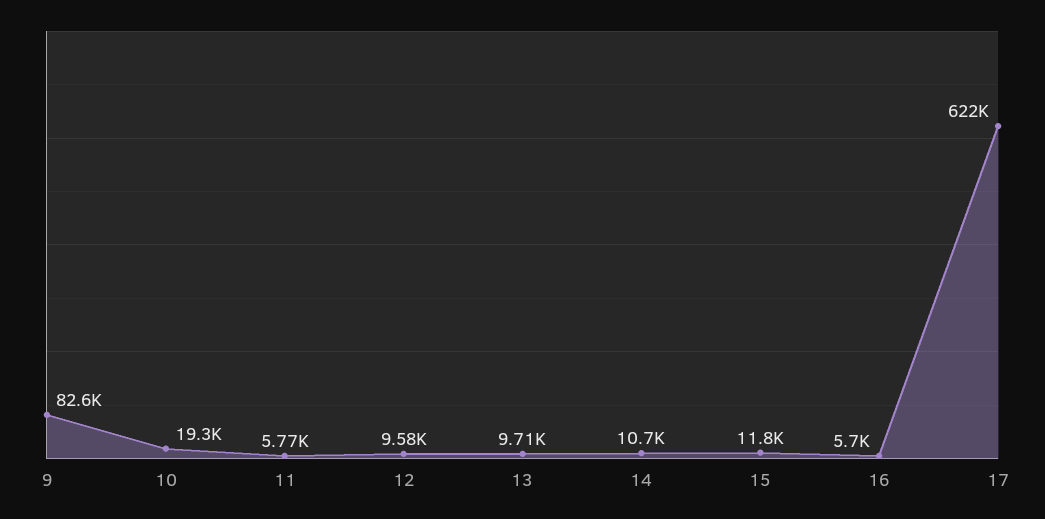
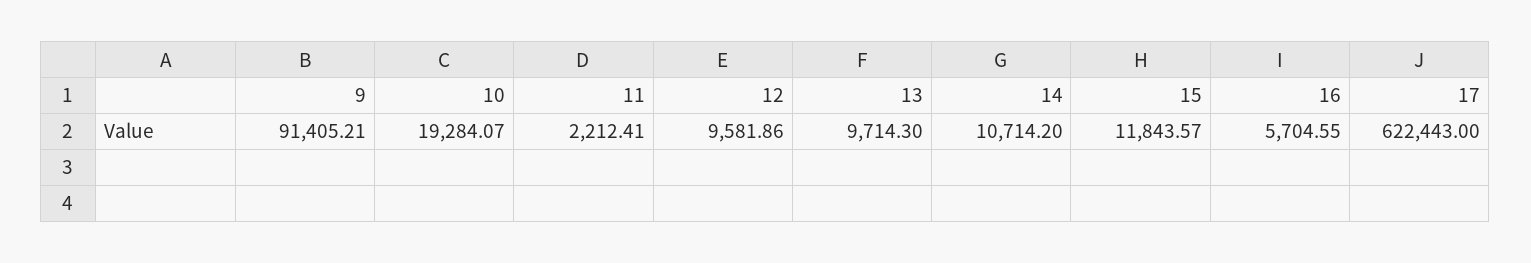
  {
-   "9": 82600,
+   "9": 91405.21,
    "10": 19284.07,
-   "11": 5770,
+   "11": 2212.41,
    "12": 9581.86,
    "13": 9714.3,
    "14": 10714.2,
    "15": 11843.57,
    "16": 5704.55,
    "17": 622443
  }

